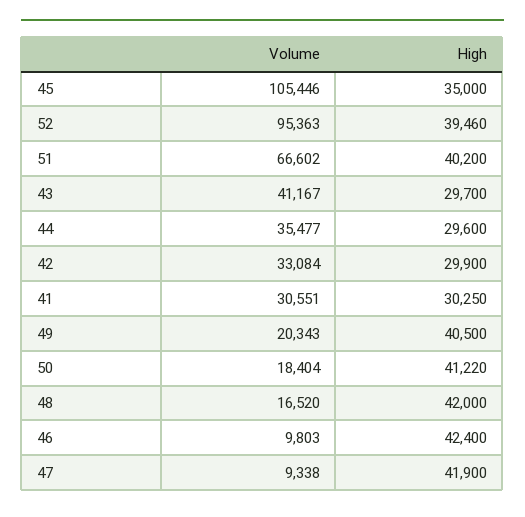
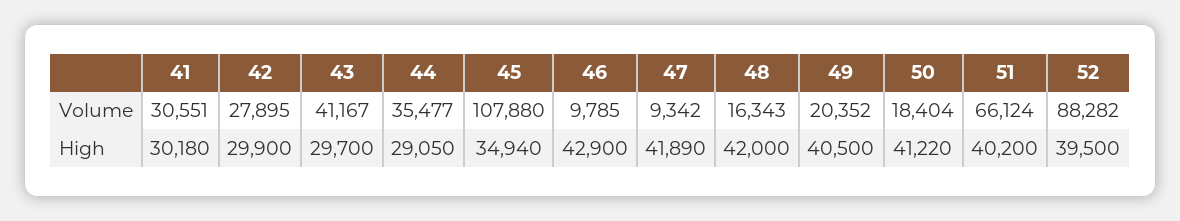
  {
    "Volume": {
-     "45": 105446,
+     "45": 107880,
-     "52": 95363,
+     "52": 88282,
-     "51": 66602,
+     "51": 66124,
      "43": 41167,
      "44": 35477,
-     "42": 33084,
+     "42": 27895,
      "41": 30551,
-     "49": 20343,
+     "49": 20352,
      "50": 18404,
-     "48": 16520,
+     "48": 16343,
-     "46": 9803,
+     "46": 9785,
-     "47": 9338
+     "47": 9342
    },
    "High": {
-     "45": 35000,
+     "45": 34940,
-     "52": 39460,
+     "52": 39500,
      "51": 40200,
      "43": 29700,
-     "44": 29600,
+     "44": 29050,
      "42": 29900,
-     "41": 30250,
+     "41": 30180,
      "49": 40500,
      "50": 41220,
      "48": 42000,
-     "46": 42400,
+     "46": 42900,
-     "47": 41900
+     "47": 41890
    }
  }

